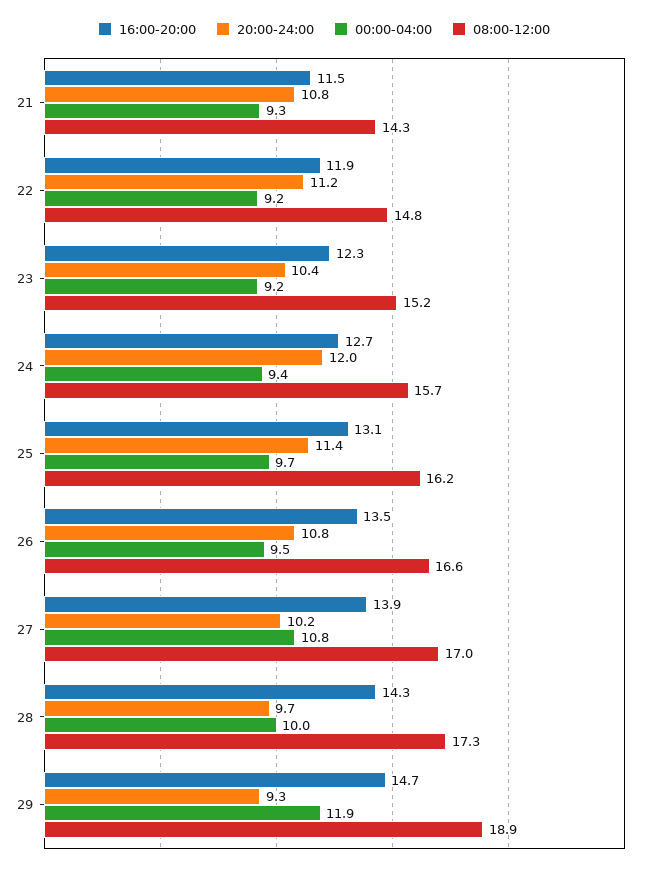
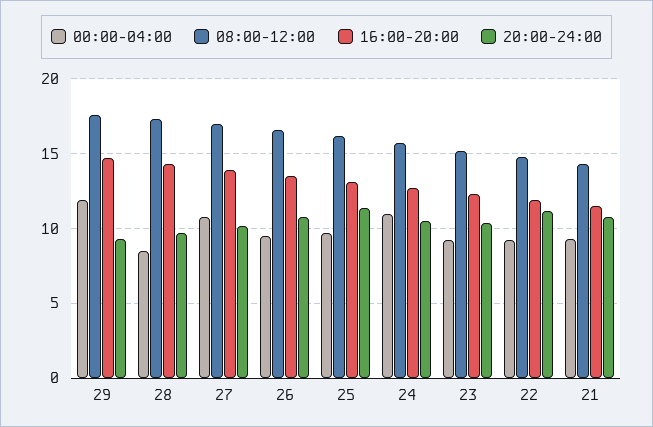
  {
    "16:00-20:00": {
      "21": 11.5,
      "22": 11.9,
      "23": 12.3,
      "24": 12.7,
      "25": 13.1,
      "26": 13.5,
      "27": 13.9,
      "28": 14.3,
      "29": 14.7
    },
    "20:00-24:00": {
      "21": 10.8,
      "22": 11.2,
      "23": 10.4,
-     "24": 12,
+     "24": 10.5,
      "25": 11.4,
      "26": 10.8,
      "27": 10.2,
      "28": 9.7,
      "29": 9.3
    },
    "00:00-04:00": {
      "21": 9.3,
      "22": 9.2,
      "23": 9.2,
-     "24": 9.4,
+     "24": 11,
      "25": 9.7,
      "26": 9.5,
      "27": 10.8,
-     "28": 10,
+     "28": 8.5,
      "29": 11.9
    },
    "08:00-12:00": {
      "21": 14.3,
      "22": 14.8,
      "23": 15.2,
      "24": 15.7,
      "25": 16.2,
      "26": 16.6,
      "27": 17,
      "28": 17.3,
-     "29": 18.9
+     "29": 17.5
    }
  }

